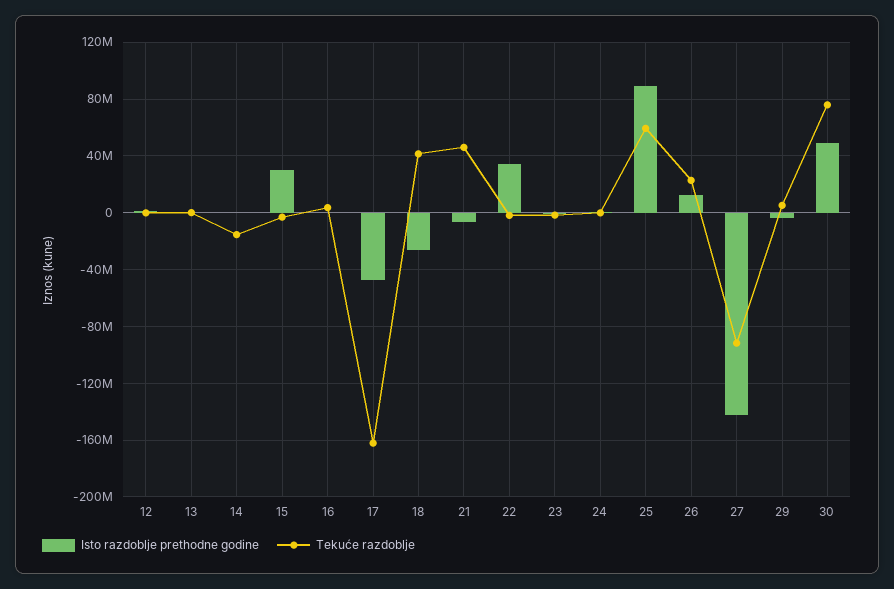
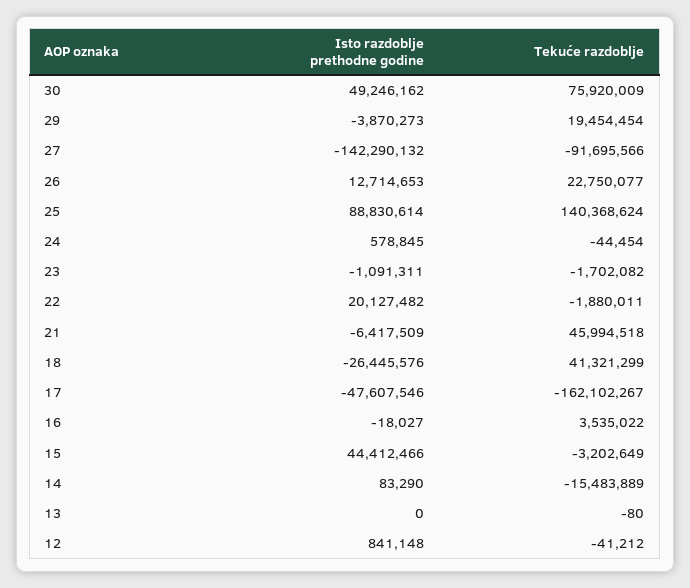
  {
    "Isto razdoblje prethodne godine": {
      "12": 841148,
      "13": 0,
      "14": 83290,
-     "15": 30000000,
+     "15": 44412466,
      "16": -18027,
      "17": -47607546,
      "18": -26445576,
      "21": -6417509,
-     "22": 35000000,
+     "22": 20127482,
      "23": -1091311,
      "24": 578845,
      "25": 88830614,
      "26": 12714653,
      "27": -142290132,
      "29": -3870273,
      "30": 49246162
    },
    "Tekuće razdoblje": {
      "12": -41212,
      "13": -80,
      "14": -15483889,
      "15": -3202649,
      "16": 3535022,
      "17": -162102267,
      "18": 41321299,
      "21": 45994518,
      "22": -1880011,
      "23": -1702082,
      "24": -44454,
-     "25": 60000000,
+     "25": 140368624,
      "26": 22750077,
      "27": -91695566,
-     "29": 5000000,
+     "29": 19454454,
      "30": 75920009
    }
  }

